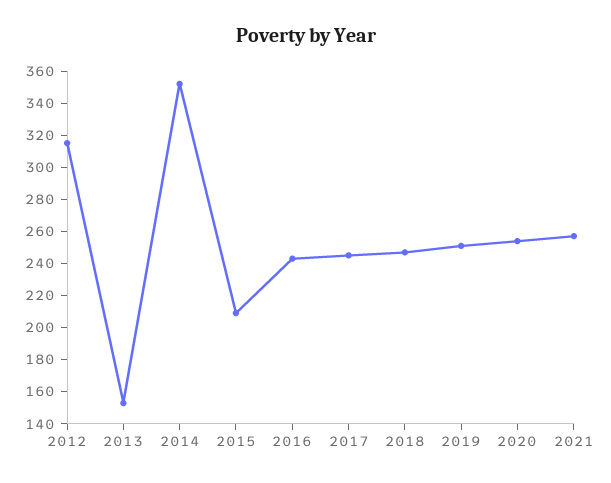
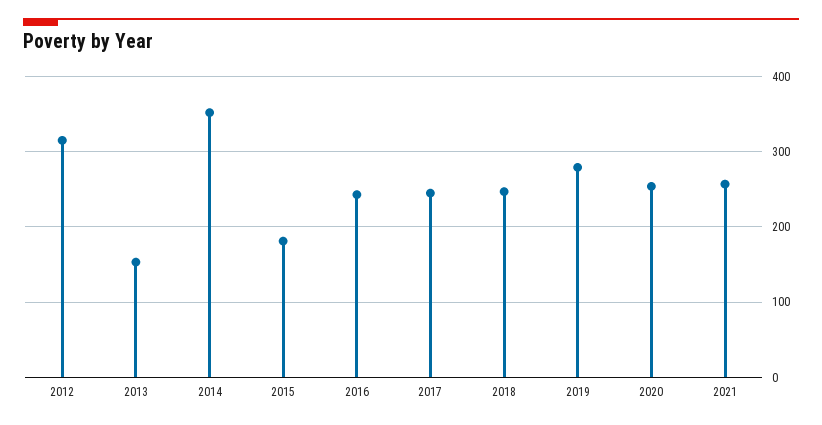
  {
    "2012": 315,
    "2013": 155,
    "2014": 350,
-   "2015": 210,
+   "2015": 180,
    "2016": 245,
    "2017": 245,
    "2018": 245,
-   "2019": 250,
+   "2019": 280,
    "2020": 255,
    "2021": 255
  }

